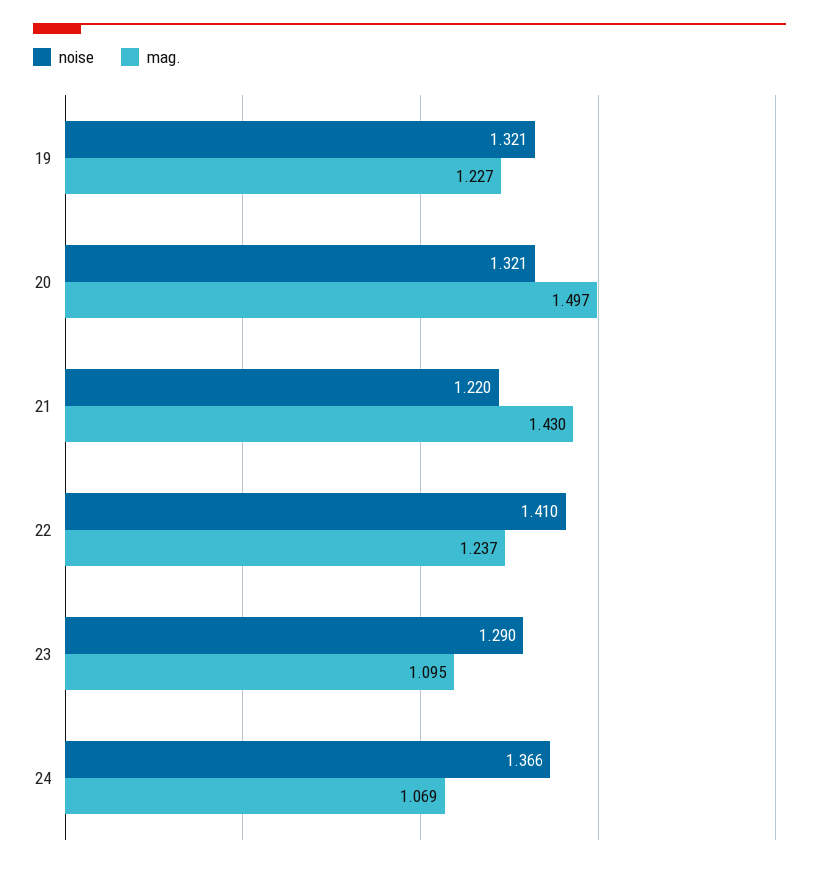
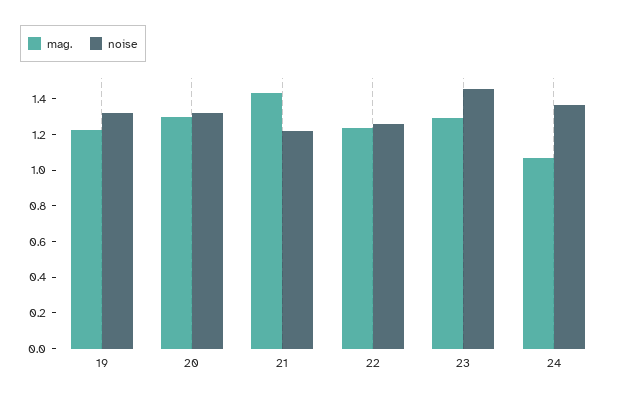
  {
    "noise": {
      "19": 1.321,
      "20": 1.321,
      "21": 1.22,
-     "22": 1.41,
+     "22": 1.25,
-     "23": 1.29,
+     "23": 1.45,
      "24": 1.366
    },
    "mag.": {
      "19": 1.227,
-     "20": 1.497,
+     "20": 1.3,
      "21": 1.43,
      "22": 1.237,
-     "23": 1.095,
+     "23": 1.3,
      "24": 1.069
    }
  }

